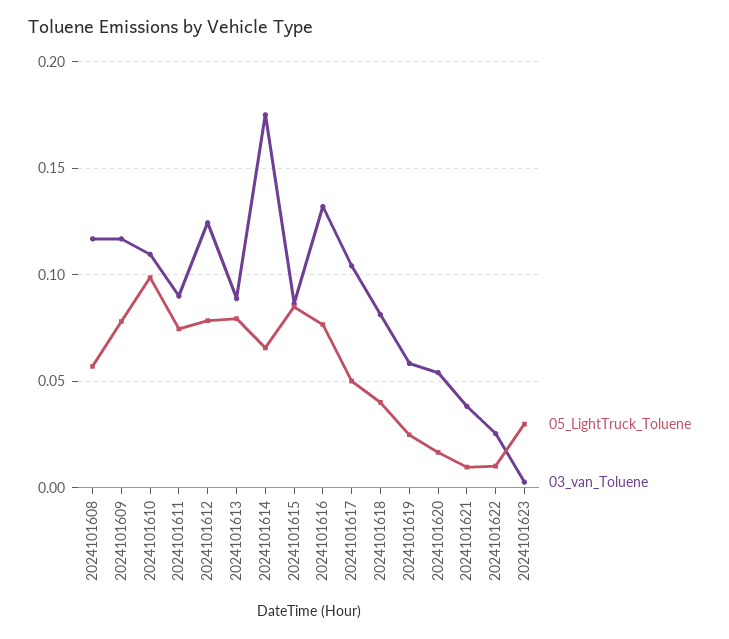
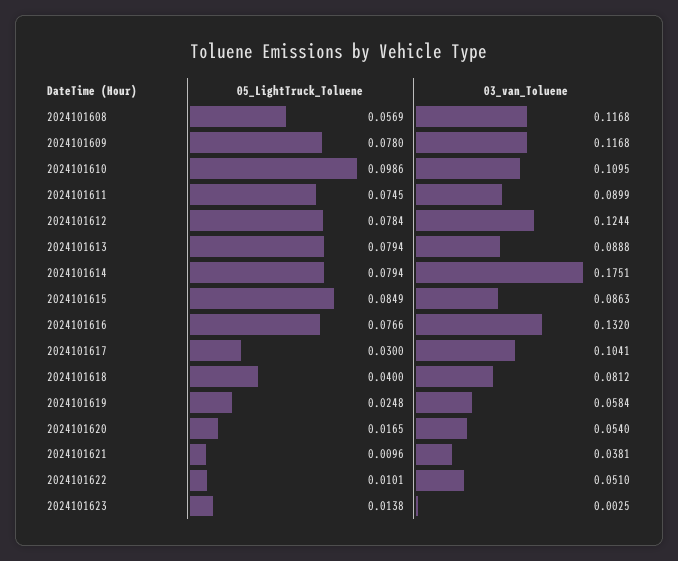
  {
    "05_LightTruck_Toluene": {
      "2024101608": 0.0569,
      "2024101609": 0.078,
      "2024101610": 0.0986,
      "2024101611": 0.0745,
      "2024101612": 0.0784,
      "2024101613": 0.0794,
-     "2024101614": 0.065,
+     "2024101614": 0.0794,
      "2024101615": 0.0849,
      "2024101616": 0.0766,
-     "2024101617": 0.05,
+     "2024101617": 0.03,
      "2024101618": 0.04,
      "2024101619": 0.0248,
      "2024101620": 0.0165,
      "2024101621": 0.0096,
      "2024101622": 0.0101,
-     "2024101623": 0.03
+     "2024101623": 0.0138
    },
    "03_van_Toluene": {
      "2024101608": 0.1168,
      "2024101609": 0.1168,
      "2024101610": 0.1095,
      "2024101611": 0.0899,
      "2024101612": 0.1244,
      "2024101613": 0.0888,
      "2024101614": 0.1751,
      "2024101615": 0.0863,
      "2024101616": 0.132,
      "2024101617": 0.1041,
      "2024101618": 0.0812,
      "2024101619": 0.0584,
      "2024101620": 0.054,
      "2024101621": 0.0381,
-     "2024101622": 0.025,
+     "2024101622": 0.051,
      "2024101623": 0.0025
    }
  }

